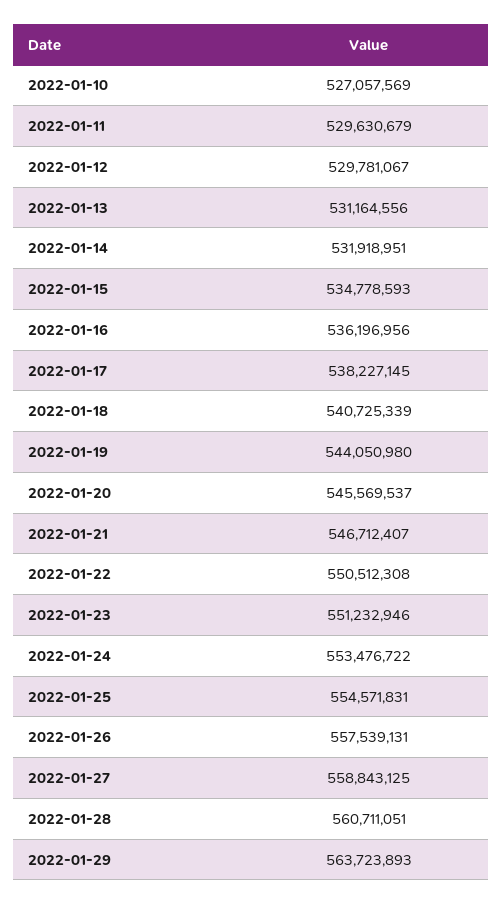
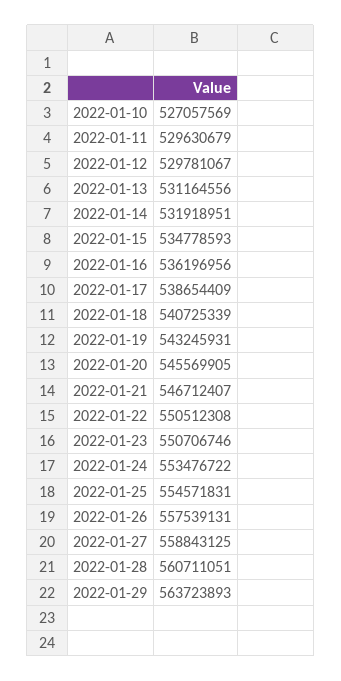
  {
    "2022-01-10": 527057569,
    "2022-01-11": 529630679,
    "2022-01-12": 529781067,
    "2022-01-13": 531164556,
    "2022-01-14": 531918951,
    "2022-01-15": 534778593,
    "2022-01-16": 536196956,
-   "2022-01-17": 538227145,
+   "2022-01-17": 538654409,
    "2022-01-18": 540725339,
-   "2022-01-19": 544050980,
+   "2022-01-19": 543245931,
-   "2022-01-20": 545569537,
+   "2022-01-20": 545569905,
    "2022-01-21": 546712407,
    "2022-01-22": 550512308,
-   "2022-01-23": 551232946,
+   "2022-01-23": 550706746,
    "2022-01-24": 553476722,
    "2022-01-25": 554571831,
    "2022-01-26": 557539131,
    "2022-01-27": 558843125,
    "2022-01-28": 560711051,
    "2022-01-29": 563723893
  }

